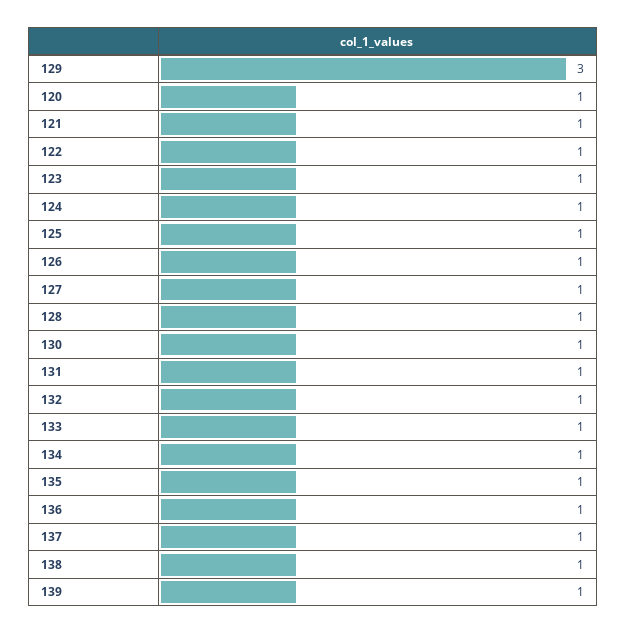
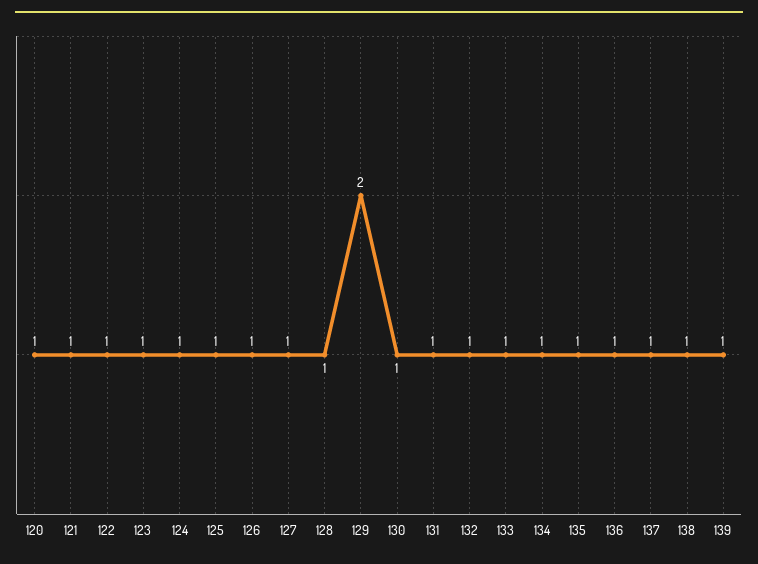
  {
-   "129": 3,
+   "129": 2,
    "120": 1,
    "121": 1,
    "122": 1,
    "123": 1,
    "124": 1,
    "125": 1,
    "126": 1,
    "127": 1,
    "128": 1,
    "130": 1,
    "131": 1,
    "132": 1,
    "133": 1,
    "134": 1,
    "135": 1,
    "136": 1,
    "137": 1,
    "138": 1,
    "139": 1
  }

